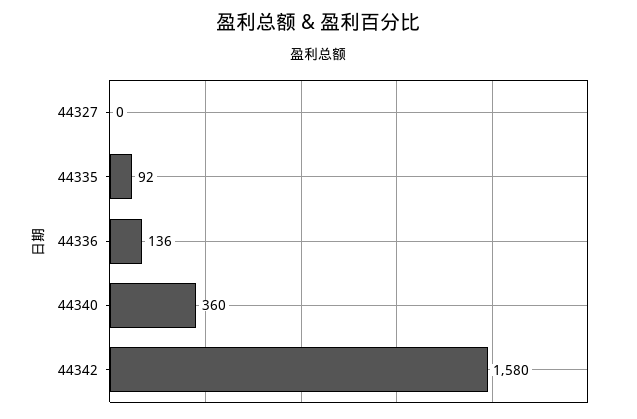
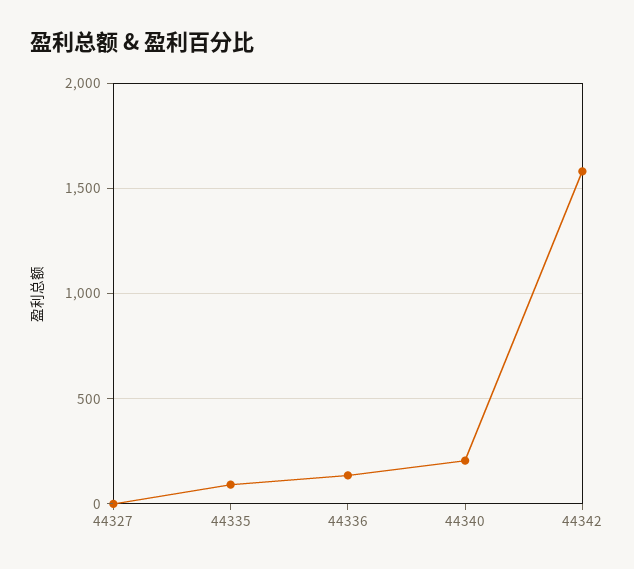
  {
    "44327": 0,
    "44335": 92,
    "44336": 136,
-   "44340": 360,
+   "44340": 200,
    "44342": 1580
  }

